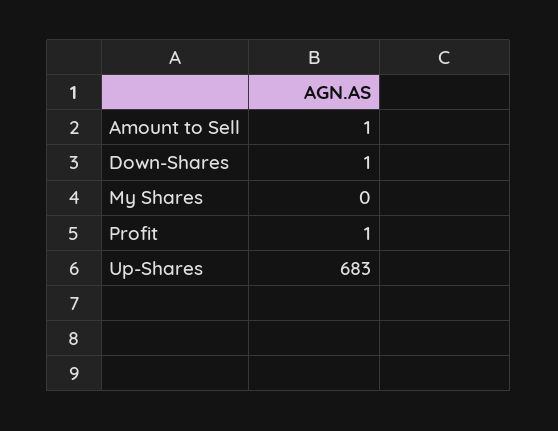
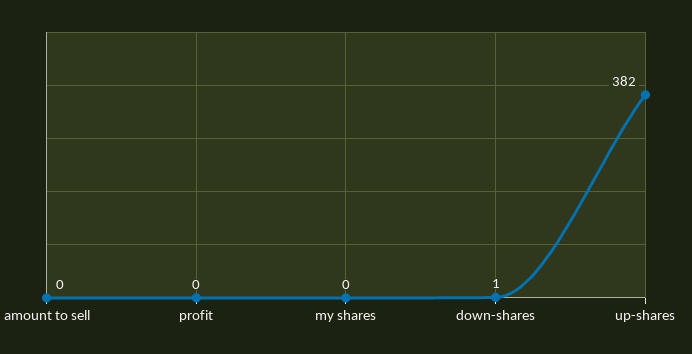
  {
-   "Amount to Sell": 1,
+   "Amount to Sell": 0,
    "Down-Shares": 1,
    "My Shares": 0,
-   "Profit": 1,
+   "Profit": 0,
-   "Up-Shares": 683
+   "Up-Shares": 382
  }

